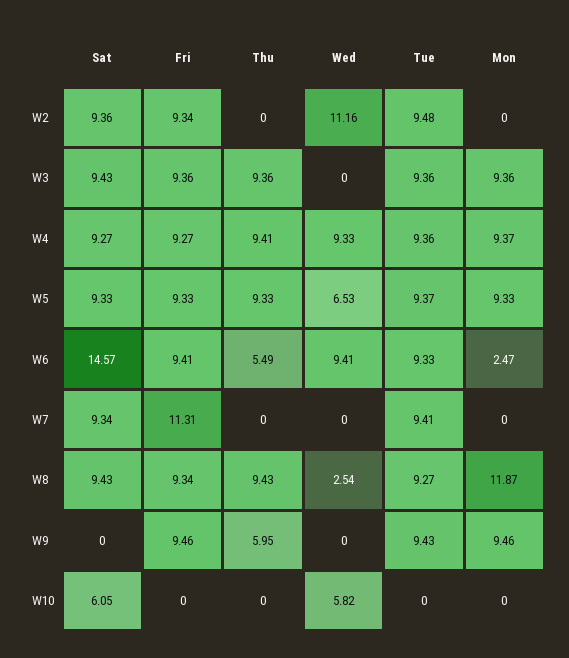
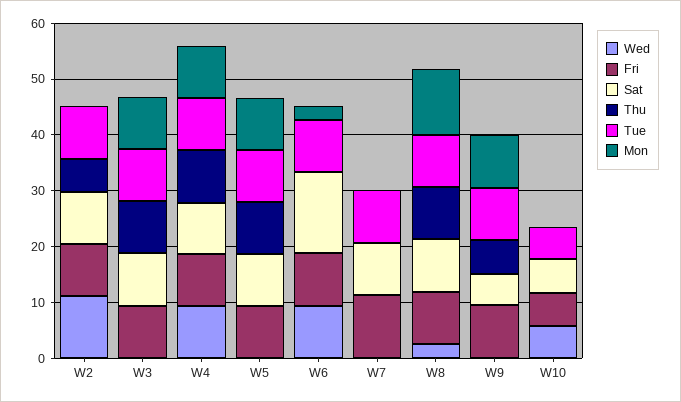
  {
    "Sat": {
      "W2": 9.36,
      "W3": 9.43,
      "W4": 9.27,
      "W5": 9.33,
      "W6": 14.57,
      "W7": 9.34,
      "W8": 9.43,
-     "W9": 0,
+     "W9": 6,
      "W10": 6.05
    },
    "Fri": {
      "W2": 9.34,
      "W3": 9.36,
      "W4": 9.27,
      "W5": 9.33,
      "W6": 9.41,
      "W7": 11.31,
      "W8": 9.34,
      "W9": 9.46,
-     "W10": 0
+     "W10": 6
    },
    "Thu": {
-     "W2": 0,
+     "W2": 6,
      "W3": 9.36,
      "W4": 9.41,
      "W5": 9.33,
-     "W6": 5.49,
+     "W6": 0,
      "W7": 0,
      "W8": 9.43,
      "W9": 5.95,
      "W10": 0
    },
    "Wed": {
      "W2": 11.16,
      "W3": 0,
      "W4": 9.33,
-     "W5": 6.53,
+     "W5": 0,
      "W6": 9.41,
      "W7": 0,
      "W8": 2.54,
      "W9": 0,
      "W10": 5.82
    },
    "Tue": {
      "W2": 9.48,
      "W3": 9.36,
      "W4": 9.36,
      "W5": 9.37,
      "W6": 9.33,
      "W7": 9.41,
      "W8": 9.27,
      "W9": 9.43,
-     "W10": 0
+     "W10": 6
    },
    "Mon": {
      "W2": 0,
      "W3": 9.36,
      "W4": 9.37,
      "W5": 9.33,
      "W6": 2.47,
      "W7": 0,
      "W8": 11.87,
      "W9": 9.46,
      "W10": 0
    }
  }

